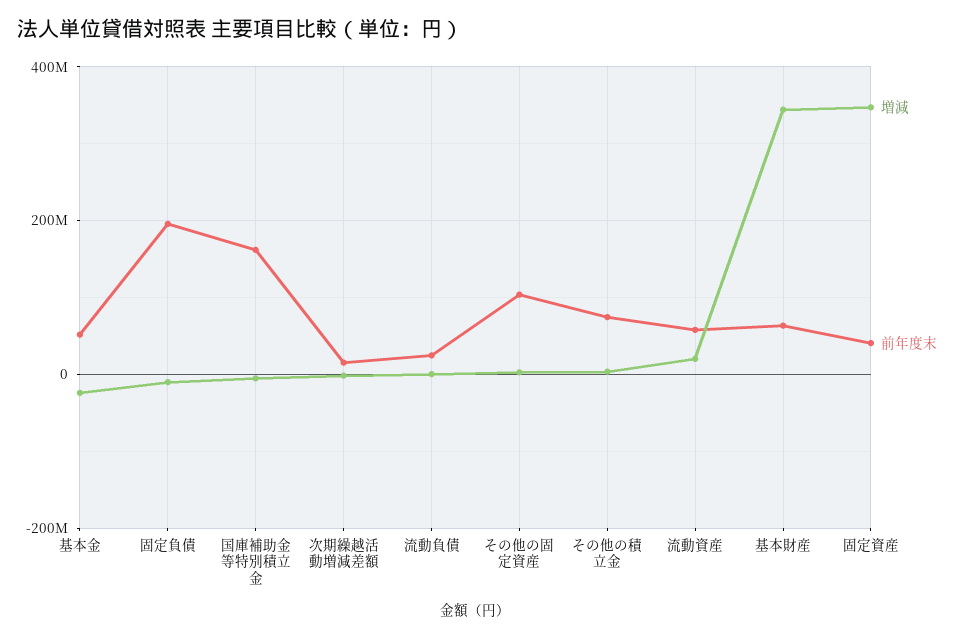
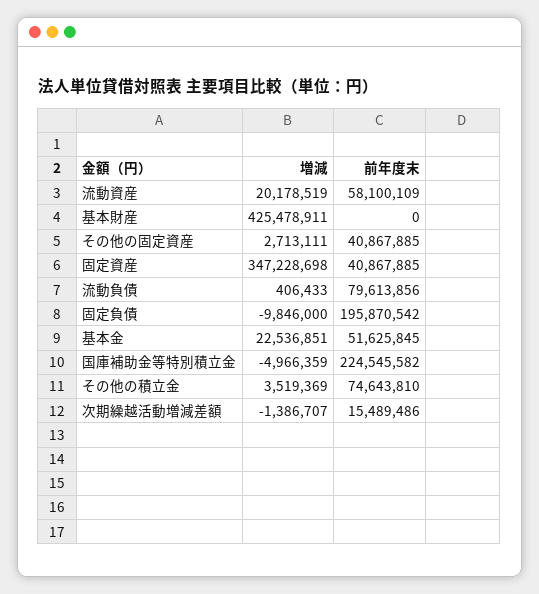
  {
    "増減": {
-     "基本金": -20000000,
+     "基本金": 22536851,
      "固定負債": -9846000,
      "国庫補助金等特別積立金": -4966359,
      "次期繰越活動増減差額": -1386707,
      "流動負債": 406433,
      "その他の固定資産": 2713111,
      "その他の積立金": 3519369,
      "流動資産": 20178519,
-     "基本財産": 340000000,
+     "基本財産": 425478911,
      "固定資産": 347228698
    },
    "前年度末": {
      "基本金": 51625845,
      "固定負債": 195870542,
-     "国庫補助金等特別積立金": 160000000,
+     "国庫補助金等特別積立金": 224545582,
      "次期繰越活動増減差額": 15489486,
-     "流動負債": 20000000,
+     "流動負債": 79613856,
-     "その他の固定資産": 100000000,
+     "その他の固定資産": 40867885,
      "その他の積立金": 74643810,
      "流動資産": 58100109,
-     "基本財産": 60000000,
+     "基本財産": 0,
      "固定資産": 40867885
    }
  }

